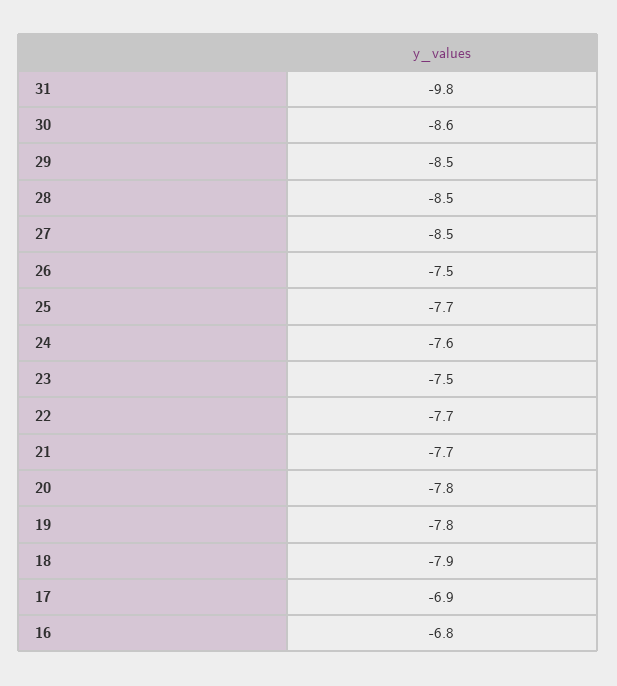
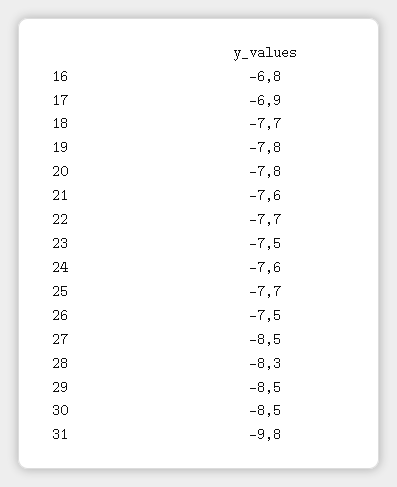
  {
    "31": -9.8,
-   "30": -8.6,
+   "30": -8.5,
    "29": -8.5,
-   "28": -8.5,
+   "28": -8.3,
    "27": -8.5,
    "26": -7.5,
    "25": -7.7,
    "24": -7.6,
    "23": -7.5,
    "22": -7.7,
-   "21": -7.7,
+   "21": -7.6,
    "20": -7.8,
    "19": -7.8,
-   "18": -7.9,
+   "18": -7.7,
    "17": -6.9,
    "16": -6.8
  }

